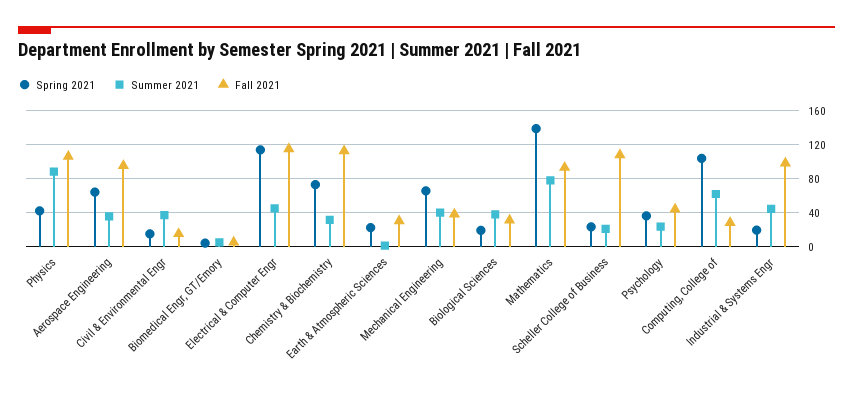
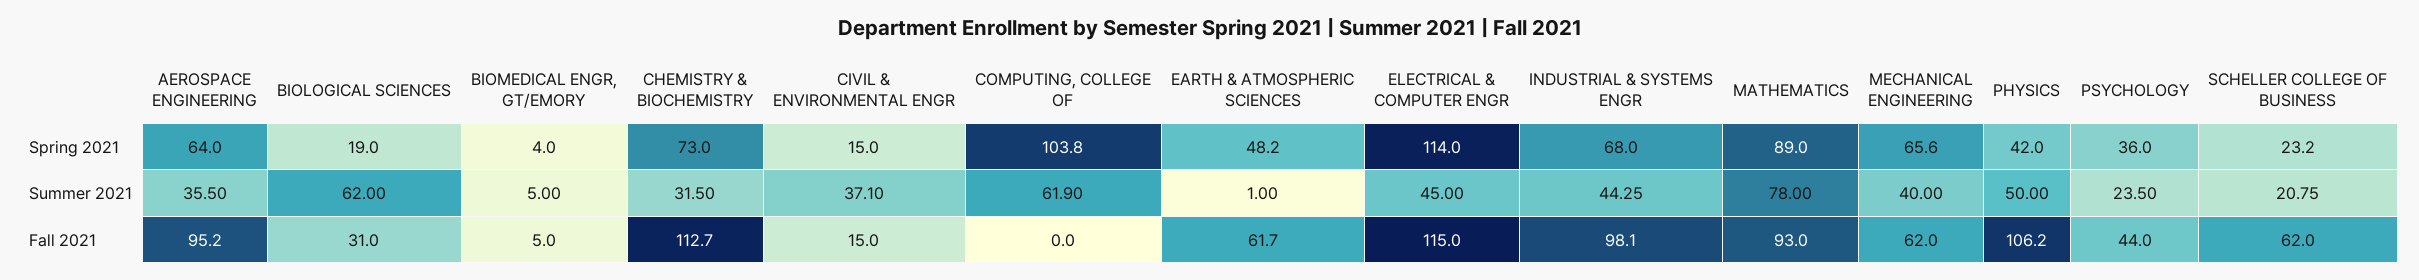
  {
    "Spring 2021": {
      "Physics": 42,
      "Aerospace Engineering": 64,
      "Civil & Environmental Engr": 15,
      "Biomedical Engr, GT/Emory": 4,
      "Electrical & Computer Engr": 114,
      "Chemistry & Biochemistry": 73,
-     "Earth & Atmospheric Sciences": 20,
+     "Earth & Atmospheric Sciences": 48.2,
      "Mechanical Engineering": 65.6,
      "Biological Sciences": 19,
-     "Mathematics": 140,
+     "Mathematics": 89,
      "Scheller College of Business": 23.2,
      "Psychology": 36,
      "Computing, College of": 103.8,
-     "Industrial & Systems Engr": 20
+     "Industrial & Systems Engr": 68
    },
    "Summer 2021": {
-     "Physics": 90,
+     "Physics": 50,
      "Aerospace Engineering": 35.5,
      "Civil & Environmental Engr": 37.1,
      "Biomedical Engr, GT/Emory": 5,
      "Electrical & Computer Engr": 45,
      "Chemistry & Biochemistry": 31.5,
      "Earth & Atmospheric Sciences": 1,
      "Mechanical Engineering": 40,
-     "Biological Sciences": 40,
+     "Biological Sciences": 62,
      "Mathematics": 78,
      "Scheller College of Business": 20.75,
      "Psychology": 23.5,
      "Computing, College of": 61.9,
      "Industrial & Systems Engr": 44.25
    },
    "Fall 2021": {
      "Physics": 106.2,
      "Aerospace Engineering": 95.2,
      "Civil & Environmental Engr": 15,
      "Biomedical Engr, GT/Emory": 5,
      "Electrical & Computer Engr": 115,
      "Chemistry & Biochemistry": 112.7,
-     "Earth & Atmospheric Sciences": 30,
+     "Earth & Atmospheric Sciences": 61.7,
-     "Mechanical Engineering": 40,
+     "Mechanical Engineering": 62,
      "Biological Sciences": 31,
      "Mathematics": 93,
-     "Scheller College of Business": 110,
+     "Scheller College of Business": 62,
      "Psychology": 44,
-     "Computing, College of": 30,
+     "Computing, College of": 0,
      "Industrial & Systems Engr": 98.1
    }
  }

